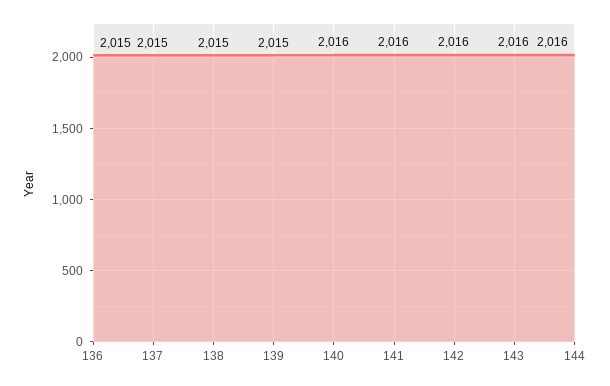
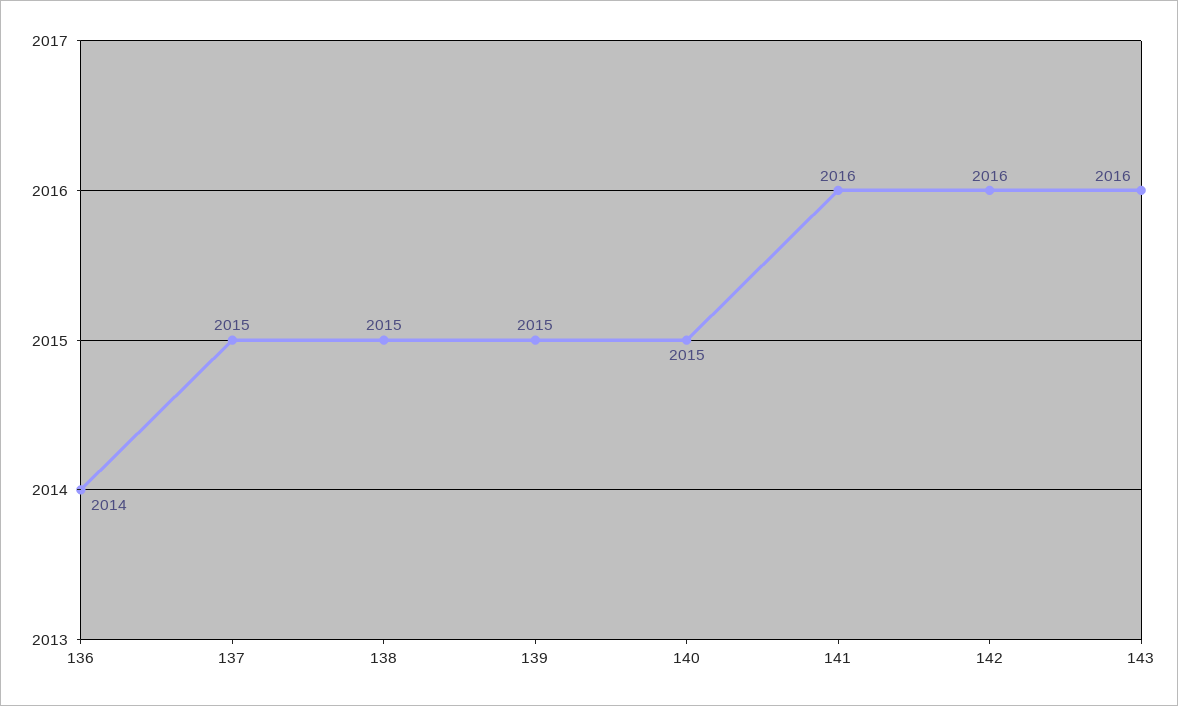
  {
-   "136": 2015,
+   "136": 2014,
    "137": 2015,
    "138": 2015,
    "139": 2015,
-   "140": 2016,
+   "140": 2015,
    "141": 2016,
    "142": 2016,
-   "143": 2016,
+   "143": 2016
-   "144": 2016
  }

